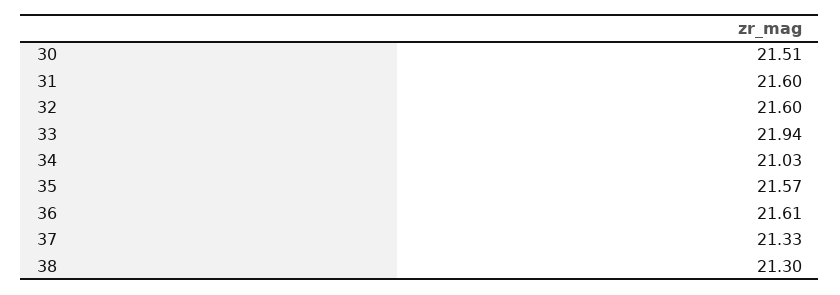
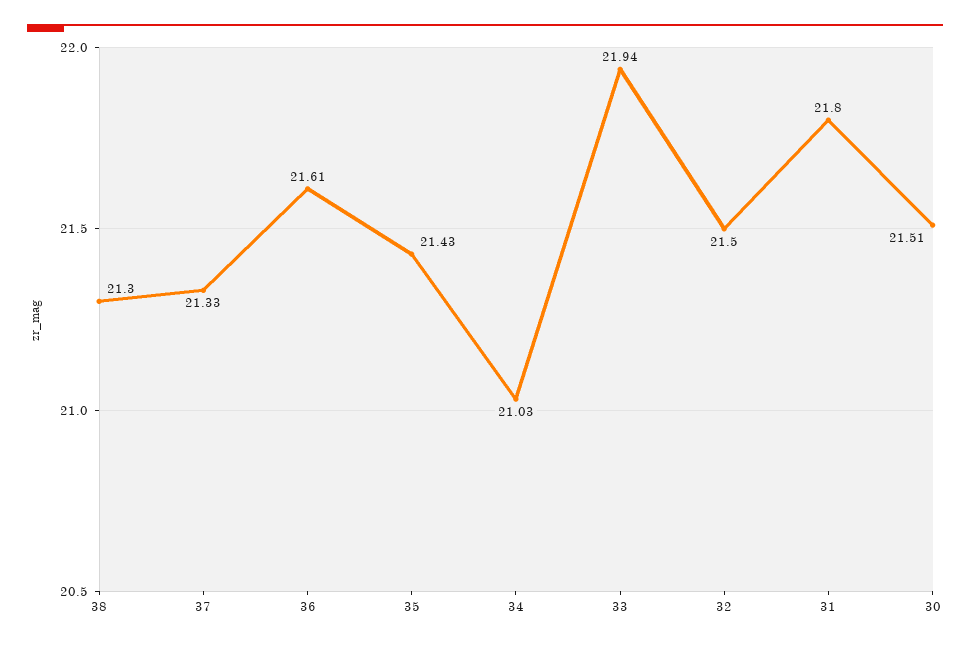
  {
    "30": 21.51,
-   "31": 21.6,
+   "31": 21.8,
-   "32": 21.6,
+   "32": 21.5,
    "33": 21.94,
    "34": 21.03,
-   "35": 21.57,
+   "35": 21.43,
    "36": 21.61,
    "37": 21.33,
    "38": 21.3
  }

